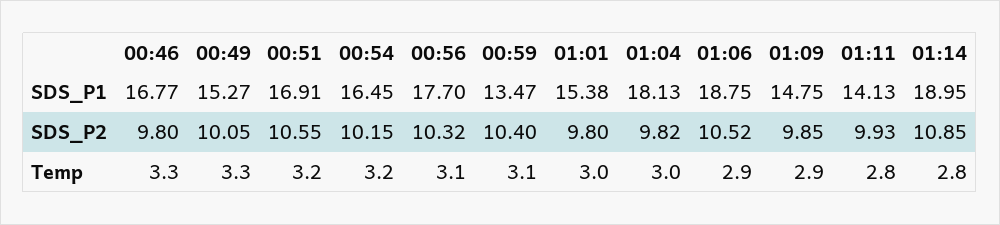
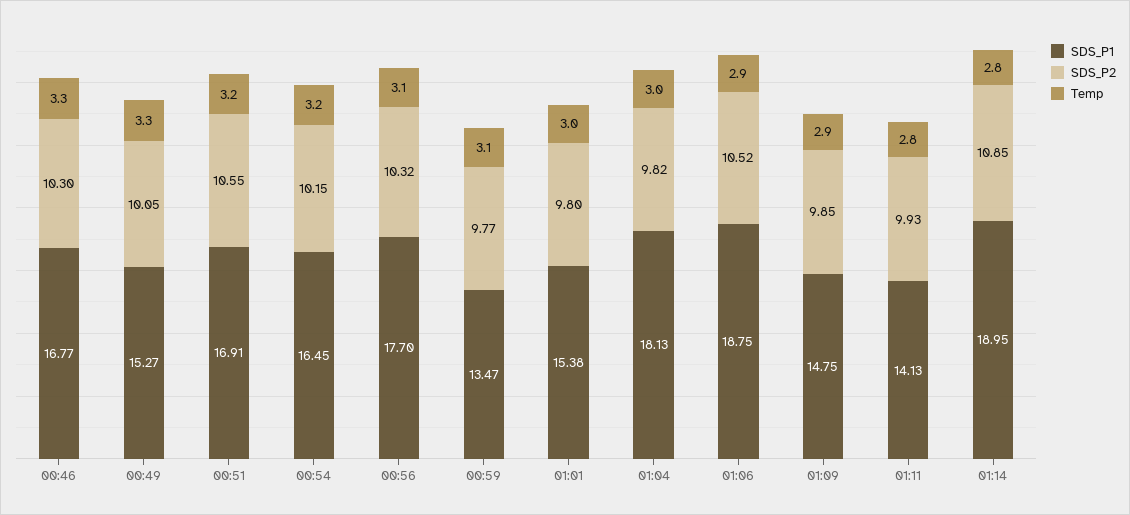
  {
    "SDS_P1": {
      "00:46": 16.77,
      "00:49": 15.27,
      "00:51": 16.91,
      "00:54": 16.45,
      "00:56": 17.7,
      "00:59": 13.47,
      "01:01": 15.38,
      "01:04": 18.13,
      "01:06": 18.75,
      "01:09": 14.75,
      "01:11": 14.13,
      "01:14": 18.95
    },
    "SDS_P2": {
-     "00:46": 9.8,
+     "00:46": 10.3,
      "00:49": 10.05,
      "00:51": 10.55,
      "00:54": 10.15,
      "00:56": 10.32,
-     "00:59": 10.4,
+     "00:59": 9.77,
      "01:01": 9.8,
      "01:04": 9.82,
      "01:06": 10.52,
      "01:09": 9.85,
      "01:11": 9.93,
      "01:14": 10.85
    },
    "Temp": {
      "00:46": 3.3,
      "00:49": 3.3,
      "00:51": 3.2,
      "00:54": 3.2,
      "00:56": 3.1,
      "00:59": 3.1,
      "01:01": 3,
      "01:04": 3,
      "01:06": 2.9,
      "01:09": 2.9,
      "01:11": 2.8,
      "01:14": 2.8
    }
  }

